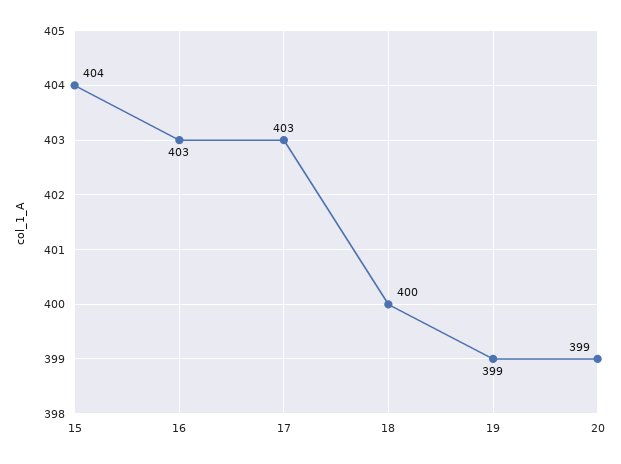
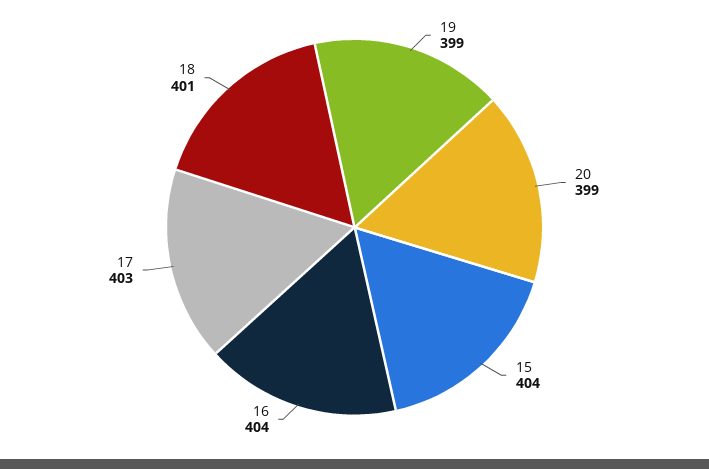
  {
    "15": 404,
-   "16": 403,
+   "16": 404,
    "17": 403,
-   "18": 400,
+   "18": 401,
    "19": 399,
    "20": 399
  }

